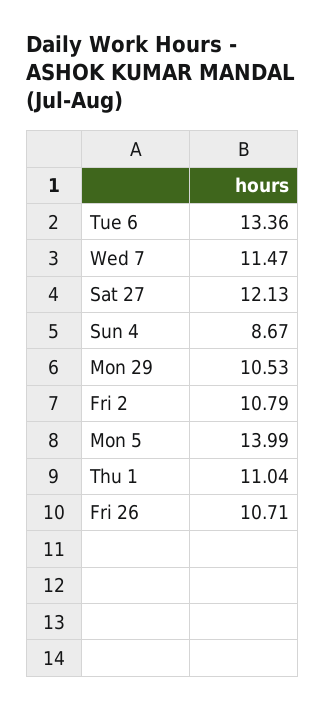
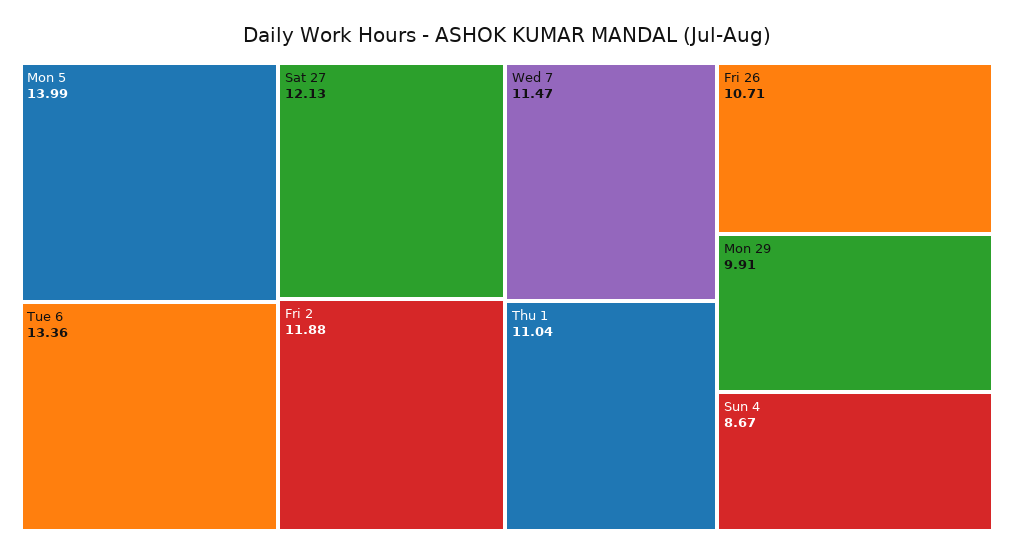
  {
    "Tue 6": 13.36,
    "Wed 7": 11.47,
    "Sat 27": 12.13,
    "Sun 4": 8.67,
-   "Mon 29": 10.53,
+   "Mon 29": 9.91,
-   "Fri 2": 10.79,
+   "Fri 2": 11.88,
    "Mon 5": 13.99,
    "Thu 1": 11.04,
    "Fri 26": 10.71
  }

